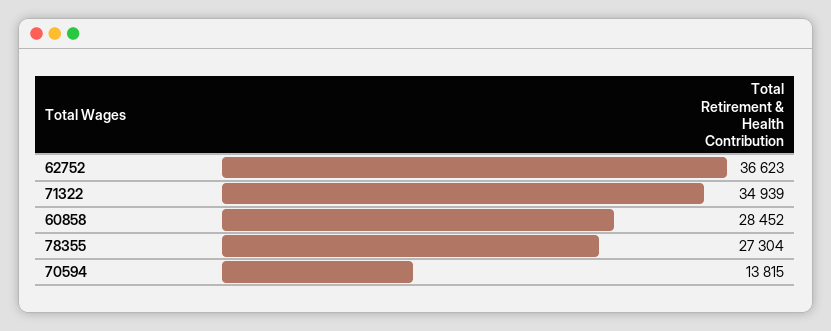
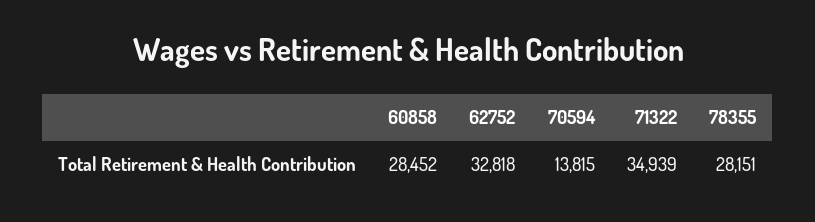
  {
-   "62752": 36623,
+   "62752": 32818,
    "71322": 34939,
    "60858": 28452,
-   "78355": 27304,
+   "78355": 28151,
    "70594": 13815
  }

